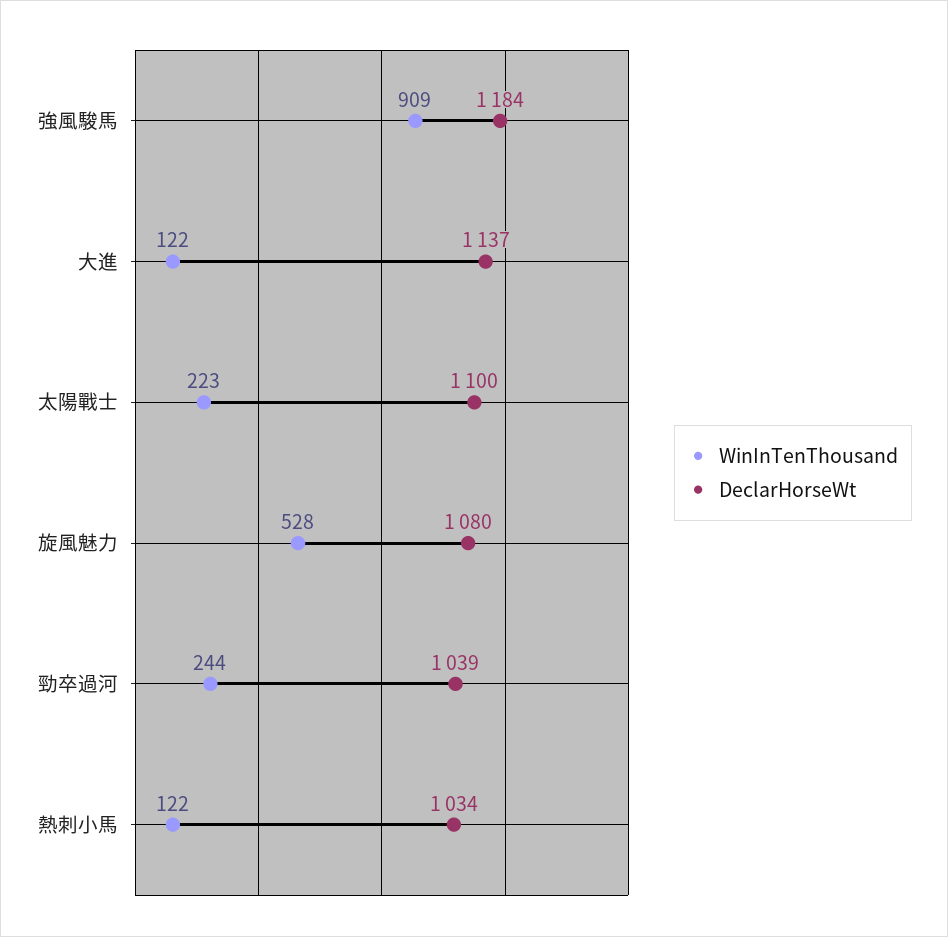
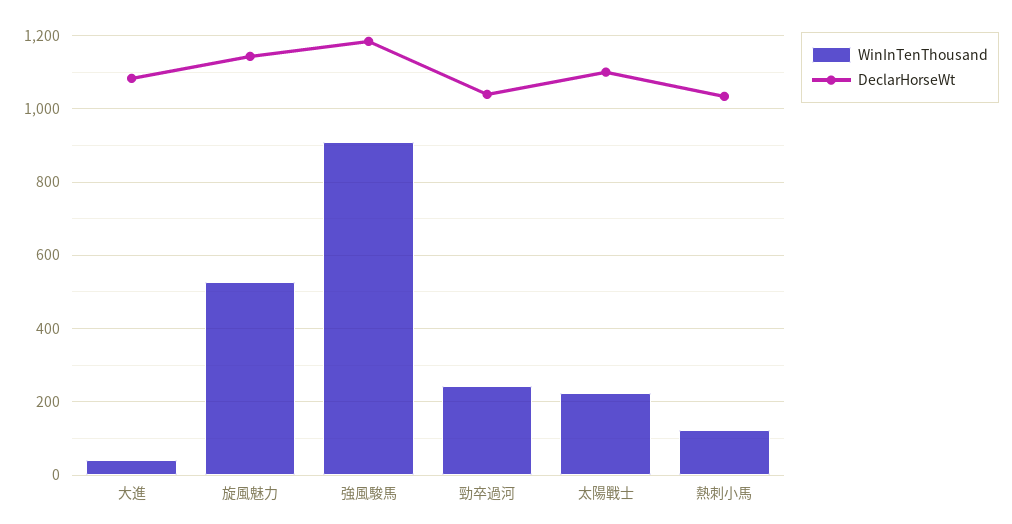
  {
    "WinInTenThousand": {
      "強風駿馬": 909,
-     "大進": 122,
+     "大進": 40,
      "太陽戰士": 223,
      "旋風魅力": 528,
      "勁卒過河": 244,
      "熱刺小馬": 122
    },
    "DeclarHorseWt": {
      "強風駿馬": 1184,
-     "大進": 1137,
+     "大進": 1080,
      "太陽戰士": 1100,
-     "旋風魅力": 1080,
+     "旋風魅力": 1140,
      "勁卒過河": 1039,
      "熱刺小馬": 1034
    }
  }

